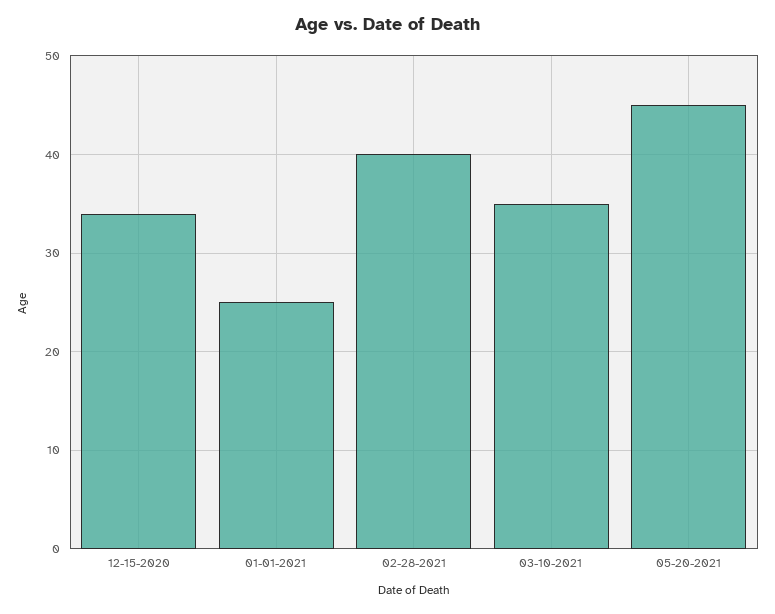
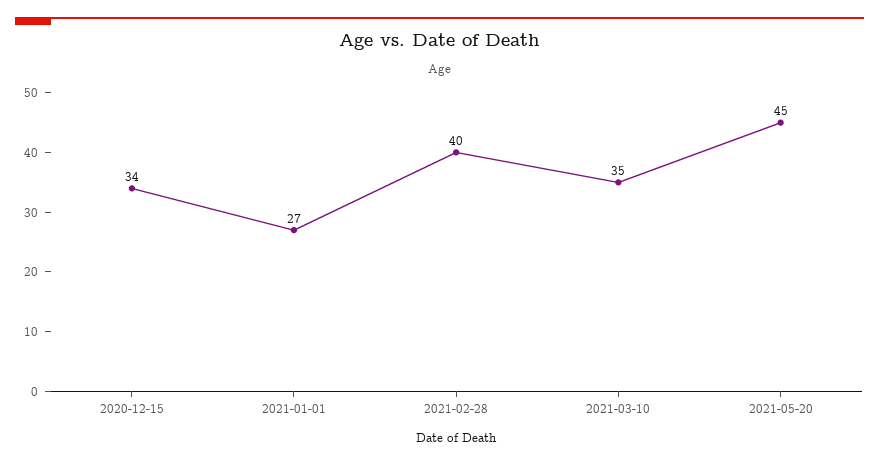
  {
    "12-15-2020": 34,
-   "01-01-2021": 25,
+   "01-01-2021": 27,
    "02-28-2021": 40,
    "03-10-2021": 35,
    "05-20-2021": 45
  }

